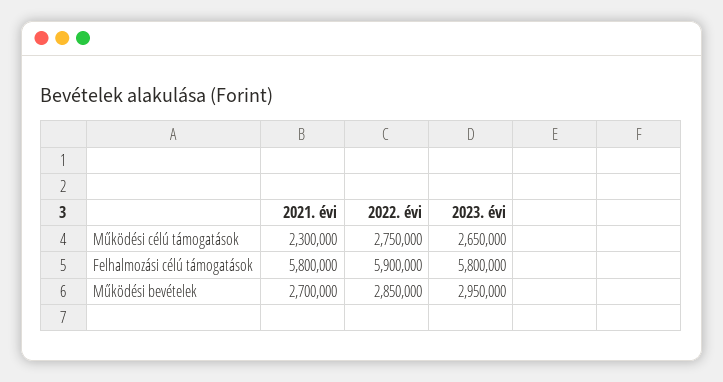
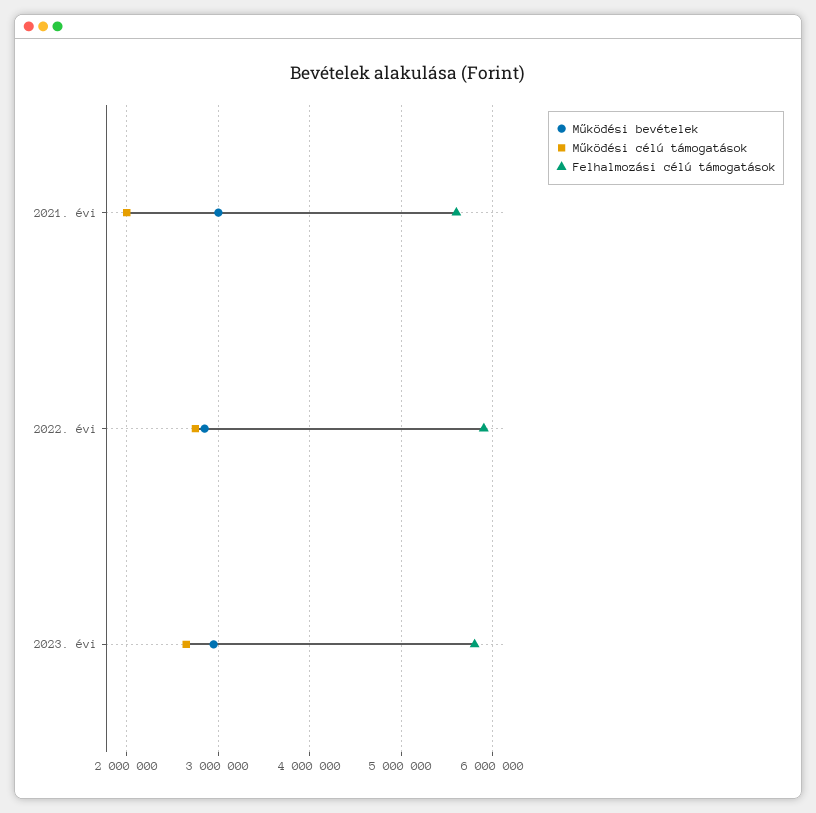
  {
    "Működési célú támogatások": {
-     "2021. évi": 2300000,
+     "2021. évi": 2000000,
      "2022. évi": 2750000,
      "2023. évi": 2650000
    },
    "Felhalmozási célú támogatások": {
-     "2021. évi": 5800000,
+     "2021. évi": 5600000,
      "2022. évi": 5900000,
      "2023. évi": 5800000
    },
    "Működési bevételek": {
-     "2021. évi": 2700000,
+     "2021. évi": 3000000,
      "2022. évi": 2850000,
      "2023. évi": 2950000
    }
  }

